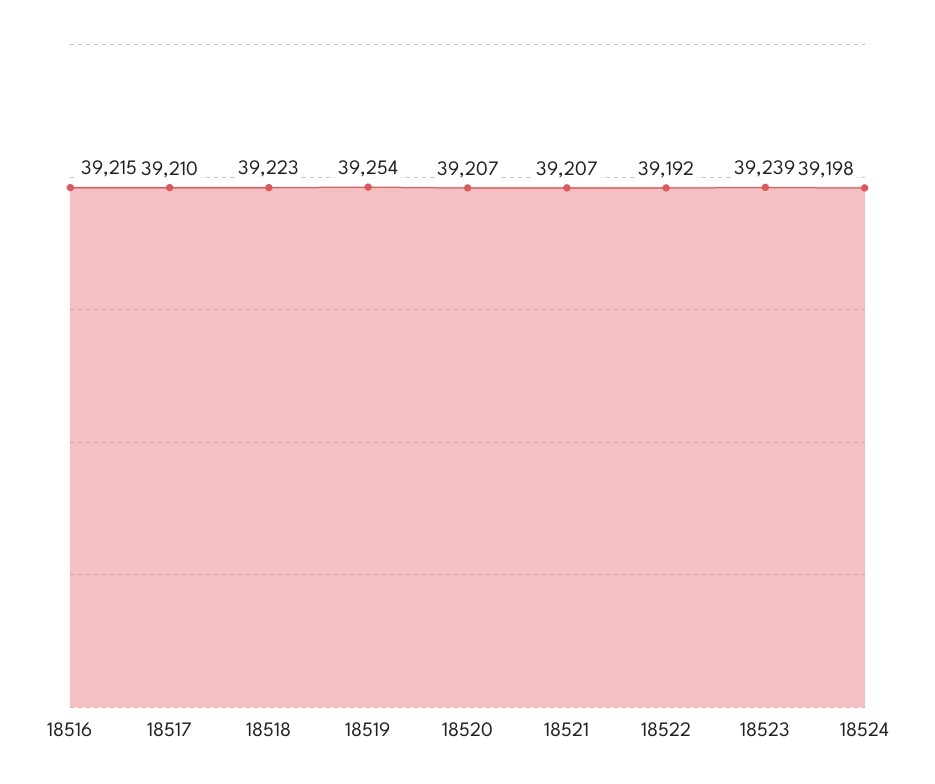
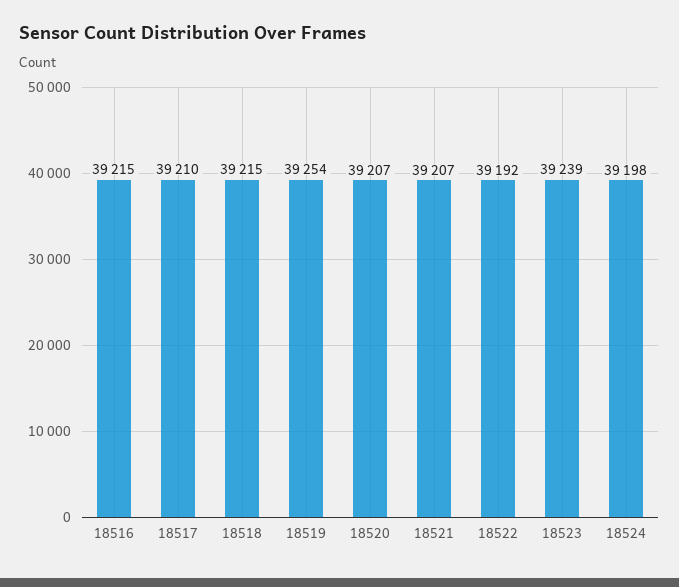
  {
    "18516": 39215,
    "18517": 39210,
-   "18518": 39223,
+   "18518": 39215,
    "18519": 39254,
    "18520": 39207,
    "18521": 39207,
    "18522": 39192,
    "18523": 39239,
    "18524": 39198
  }

